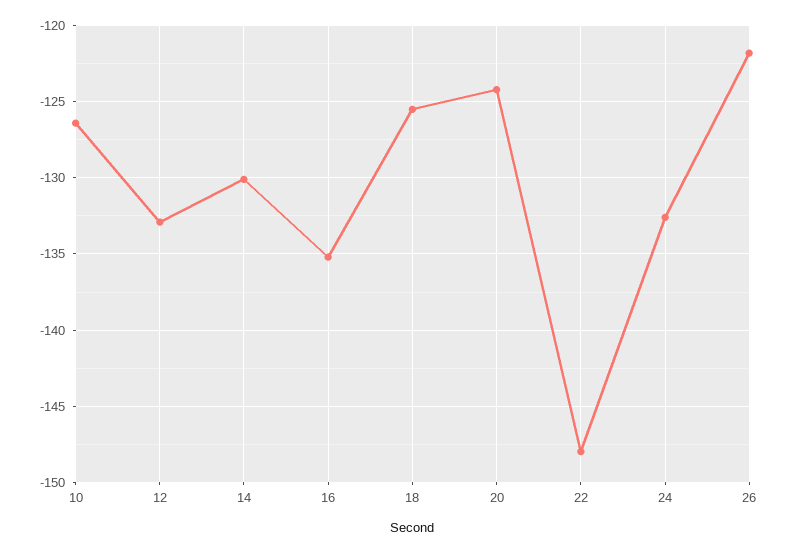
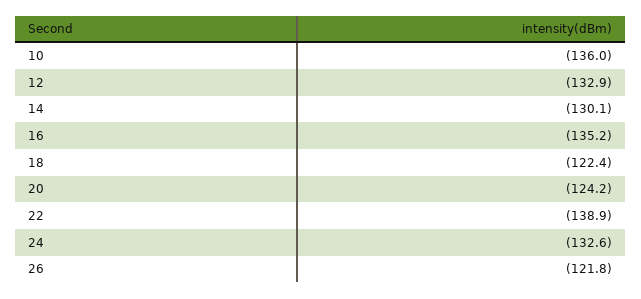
  {
-   "10": -126.5,
+   "10": -136,
    "12": -132.9,
    "14": -130.1,
    "16": -135.2,
-   "18": -125.5,
+   "18": -122.4,
    "20": -124.2,
-   "22": -148,
+   "22": -138.9,
    "24": -132.6,
    "26": -121.8
  }

